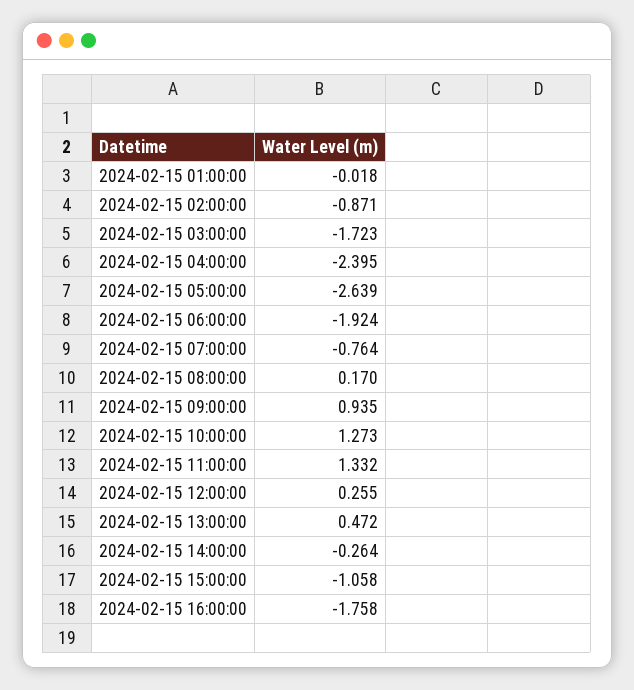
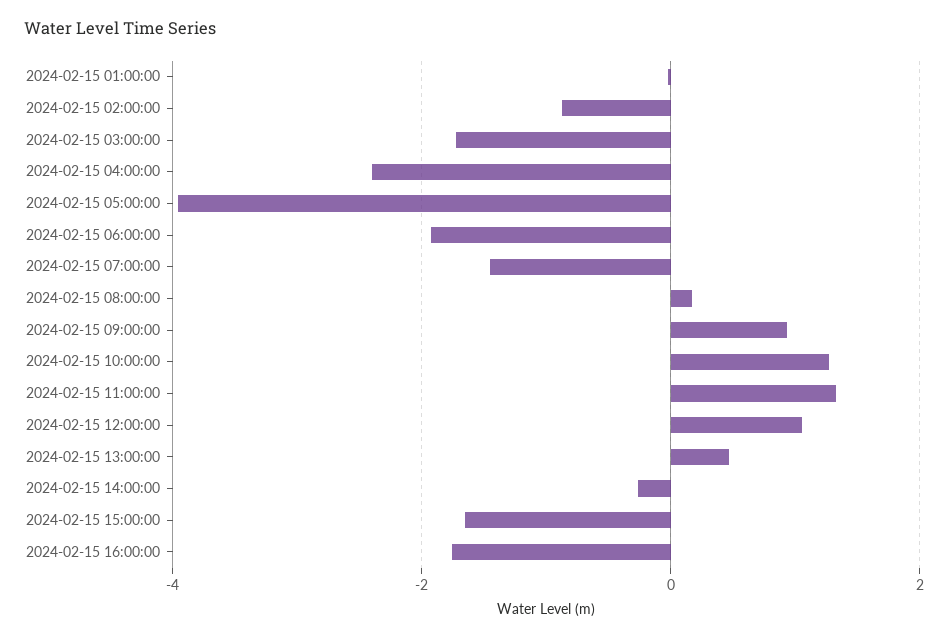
  {
    "2024-02-15 01:00:00": -0.018,
    "2024-02-15 02:00:00": -0.871,
    "2024-02-15 03:00:00": -1.723,
    "2024-02-15 04:00:00": -2.395,
-   "2024-02-15 05:00:00": -2.639,
+   "2024-02-15 05:00:00": -4,
    "2024-02-15 06:00:00": -1.924,
-   "2024-02-15 07:00:00": -0.764,
+   "2024-02-15 07:00:00": -1.4,
    "2024-02-15 08:00:00": 0.17,
    "2024-02-15 09:00:00": 0.935,
    "2024-02-15 10:00:00": 1.273,
    "2024-02-15 11:00:00": 1.332,
-   "2024-02-15 12:00:00": 0.255,
+   "2024-02-15 12:00:00": 1,
    "2024-02-15 13:00:00": 0.472,
    "2024-02-15 14:00:00": -0.264,
-   "2024-02-15 15:00:00": -1.058,
+   "2024-02-15 15:00:00": -1.6,
    "2024-02-15 16:00:00": -1.758
  }

